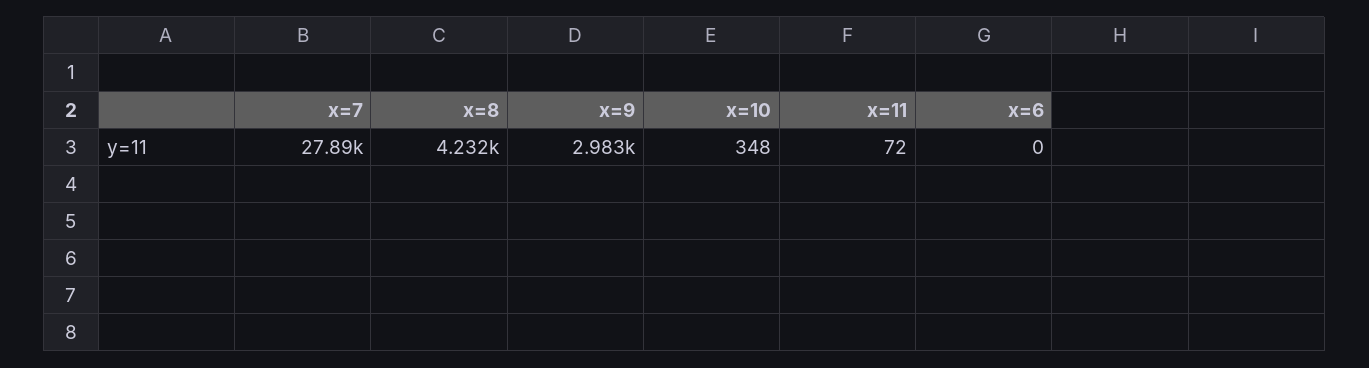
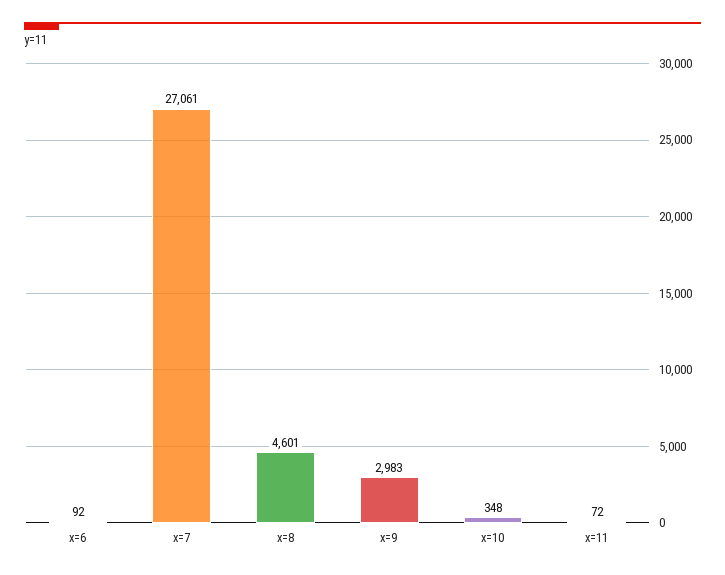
  {
-   "x=7": 27890,
+   "x=7": 27061,
-   "x=8": 4232,
+   "x=8": 4601,
    "x=9": 2983,
    "x=10": 348,
    "x=11": 72,
-   "x=6": 0
+   "x=6": 92
  }

